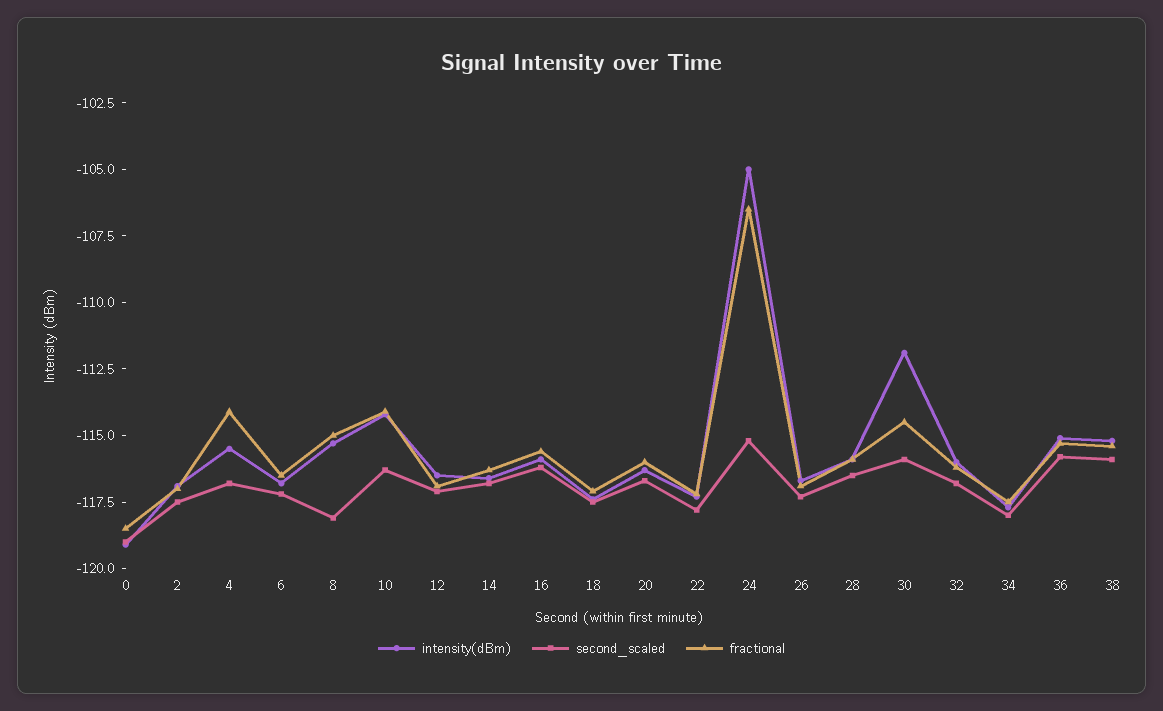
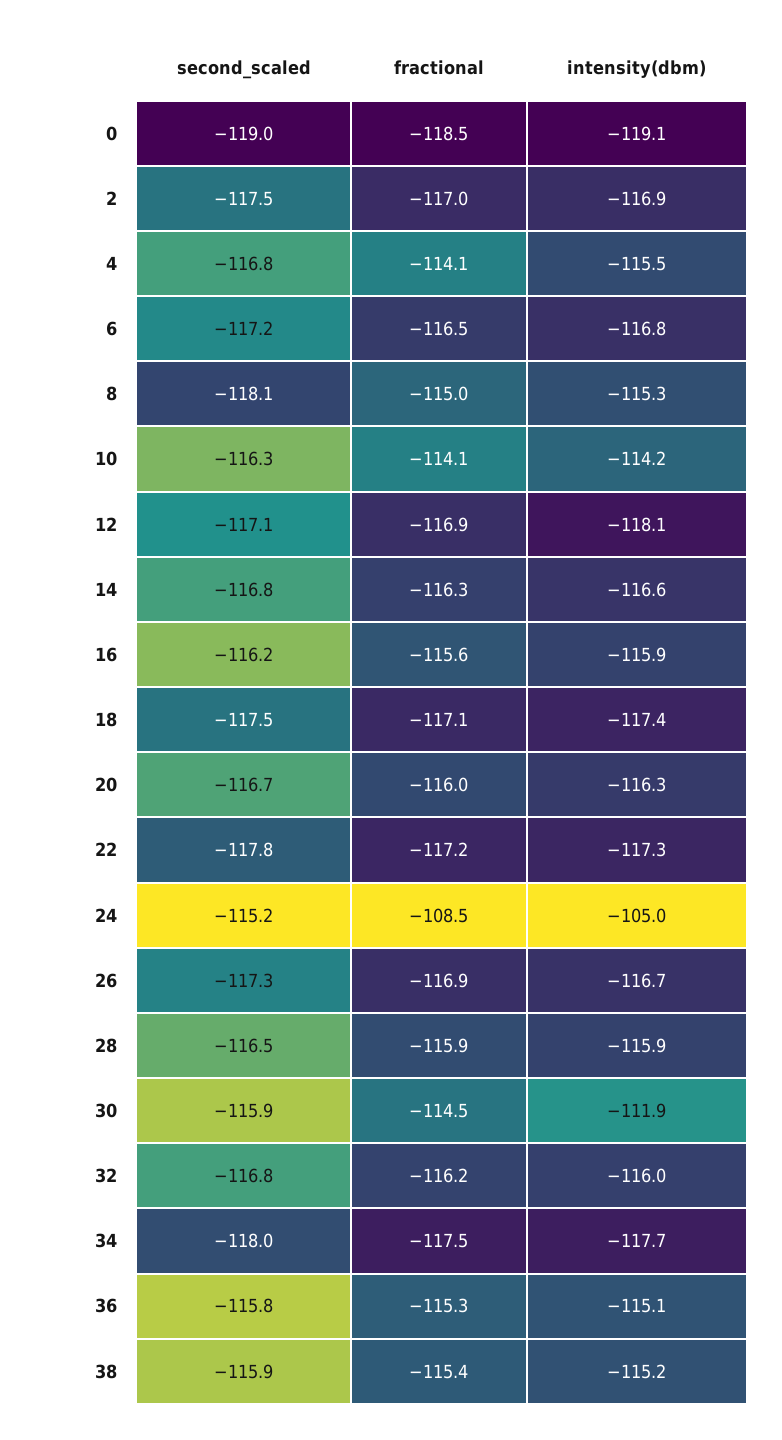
  {
    "intensity(dBm)": {
      "0": -119.1,
      "2": -116.9,
      "4": -115.5,
      "6": -116.8,
      "8": -115.3,
      "10": -114.2,
-     "12": -116.5,
+     "12": -118.1,
      "14": -116.6,
      "16": -115.9,
      "18": -117.4,
      "20": -116.3,
      "22": -117.3,
      "24": -105,
      "26": -116.7,
      "28": -115.9,
      "30": -111.9,
      "32": -116,
      "34": -117.7,
      "36": -115.1,
      "38": -115.2
    },
    "second_scaled": {
      "0": -119,
      "2": -117.5,
      "4": -116.8,
      "6": -117.2,
      "8": -118.1,
      "10": -116.3,
      "12": -117.1,
      "14": -116.8,
      "16": -116.2,
      "18": -117.5,
      "20": -116.7,
      "22": -117.8,
      "24": -115.2,
      "26": -117.3,
      "28": -116.5,
      "30": -115.9,
      "32": -116.8,
      "34": -118,
      "36": -115.8,
      "38": -115.9
    },
    "fractional": {
      "0": -118.5,
      "2": -117,
      "4": -114.1,
      "6": -116.5,
      "8": -115,
      "10": -114.1,
      "12": -116.9,
      "14": -116.3,
      "16": -115.6,
      "18": -117.1,
      "20": -116,
      "22": -117.2,
-     "24": -106.5,
+     "24": -108.5,
      "26": -116.9,
      "28": -115.9,
      "30": -114.5,
      "32": -116.2,
      "34": -117.5,
      "36": -115.3,
      "38": -115.4
    }
  }

